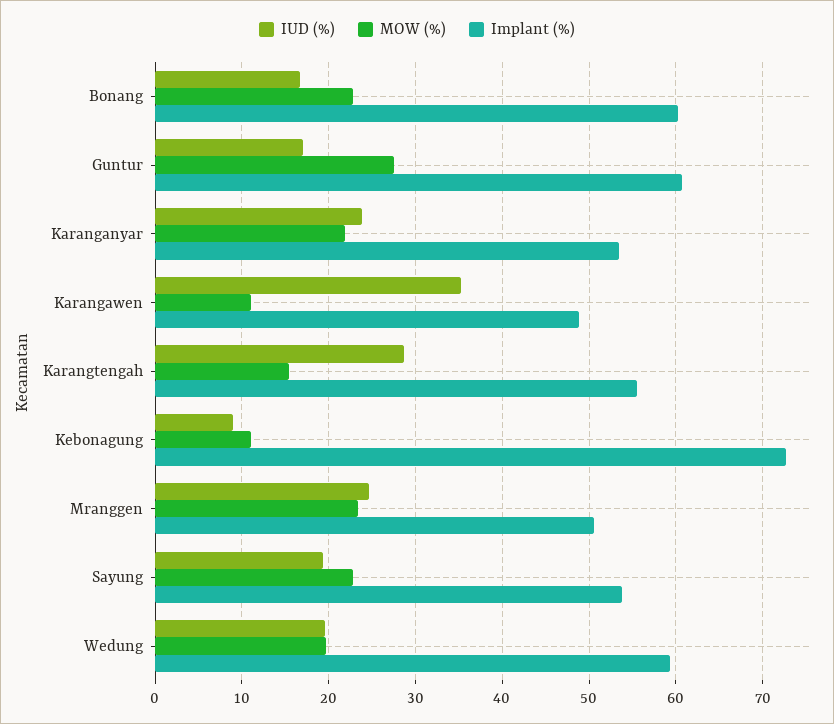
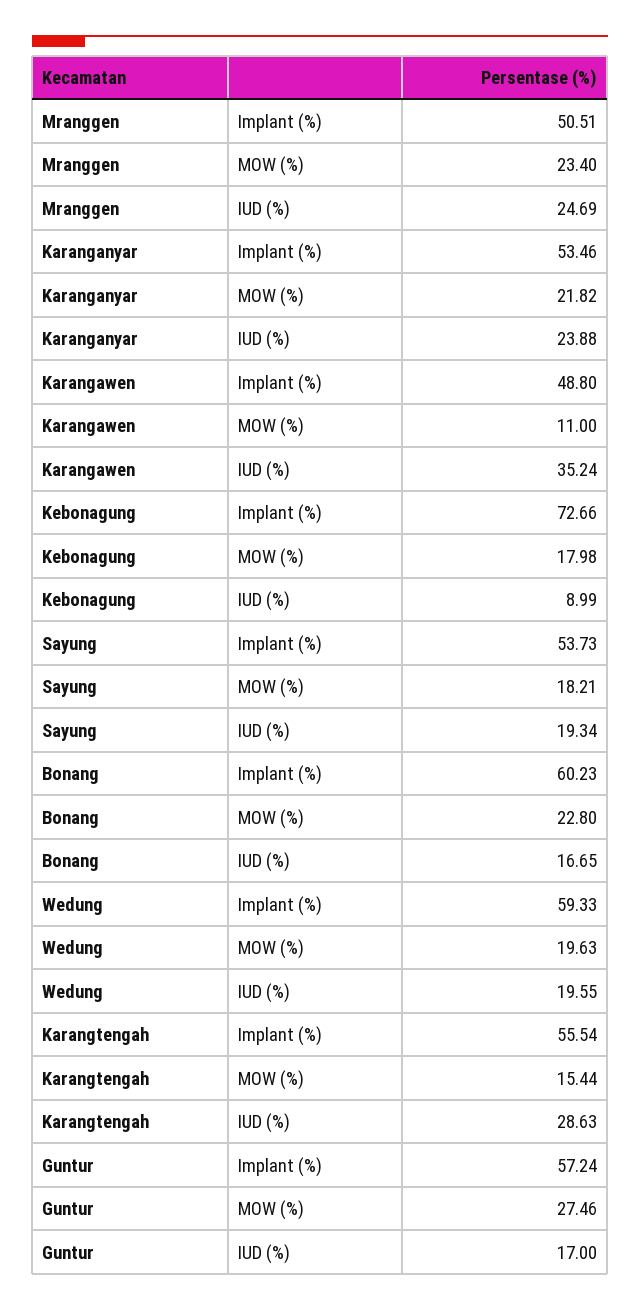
  {
    "IUD (%)": {
      "Bonang": 16.65,
      "Guntur": 17,
      "Karanganyar": 23.88,
      "Karangawen": 35.24,
      "Karangtengah": 28.63,
      "Kebonagung": 8.99,
      "Mranggen": 24.69,
      "Sayung": 19.34,
      "Wedung": 19.55
    },
    "MOW (%)": {
      "Bonang": 22.8,
      "Guntur": 27.46,
      "Karanganyar": 21.82,
      "Karangawen": 11,
      "Karangtengah": 15.44,
-     "Kebonagung": 11,
+     "Kebonagung": 17.98,
      "Mranggen": 23.4,
-     "Sayung": 23,
+     "Sayung": 18.21,
      "Wedung": 19.63
    },
    "Implant (%)": {
      "Bonang": 60.23,
-     "Guntur": 61,
+     "Guntur": 57.24,
      "Karanganyar": 53.46,
      "Karangawen": 48.8,
      "Karangtengah": 55.54,
      "Kebonagung": 72.66,
      "Mranggen": 50.51,
      "Sayung": 53.73,
      "Wedung": 59.33
    }
  }

